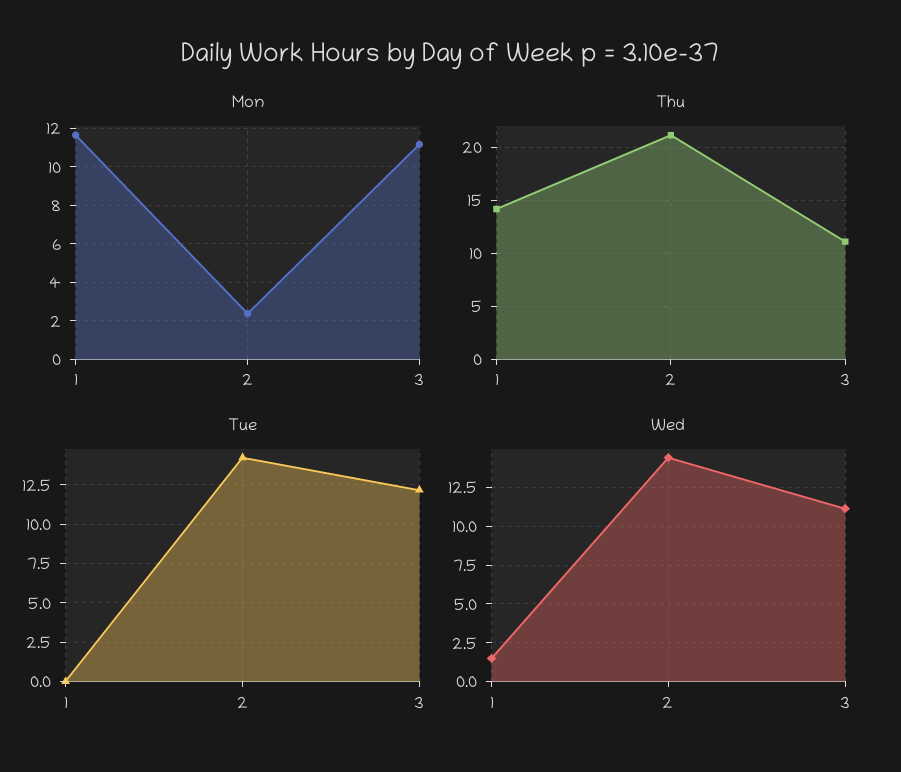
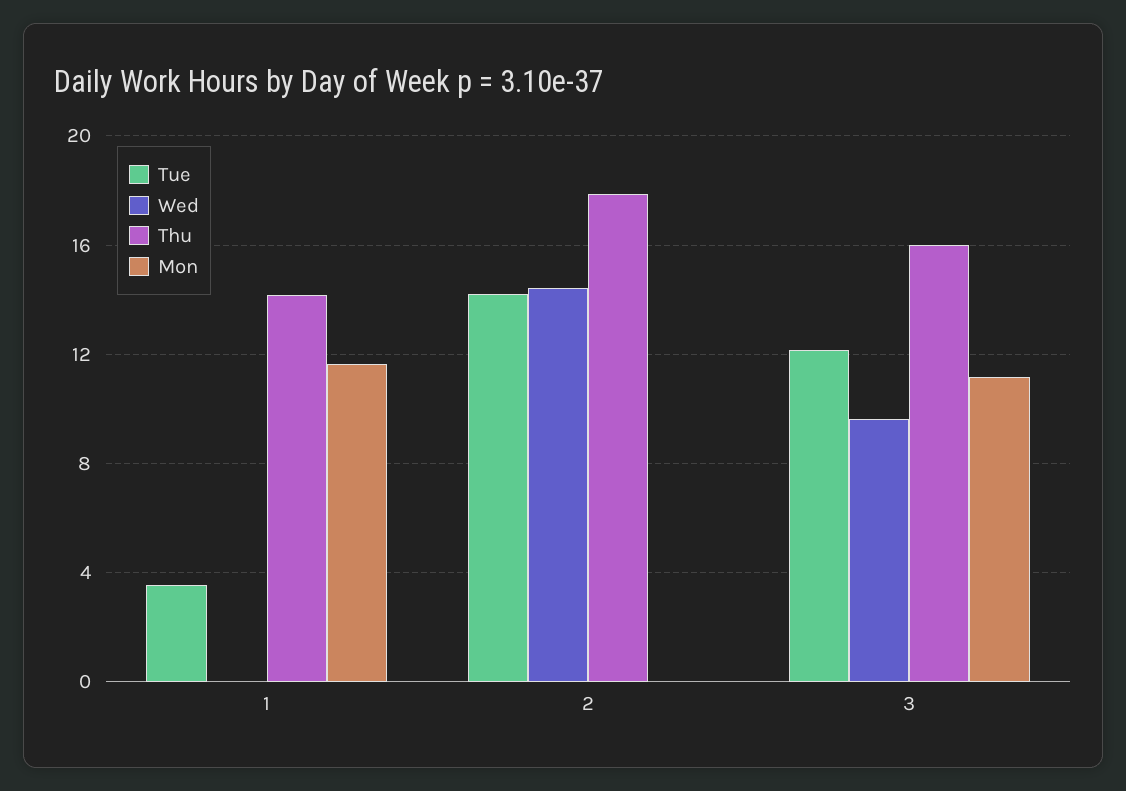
  {
    "Mon": {
      "1": 11.5,
-     "2": 2.5,
+     "2": 0,
      "3": 11
    },
    "Thu": {
      "1": 14,
-     "2": 21,
+     "2": 18,
-     "3": 11
+     "3": 16
    },
    "Tue": {
-     "1": 0,
+     "1": 3.5,
      "2": 14,
      "3": 12
    },
    "Wed": {
-     "1": 1.5,
+     "1": 0,
      "2": 14.5,
-     "3": 11
+     "3": 9.5
    }
  }

